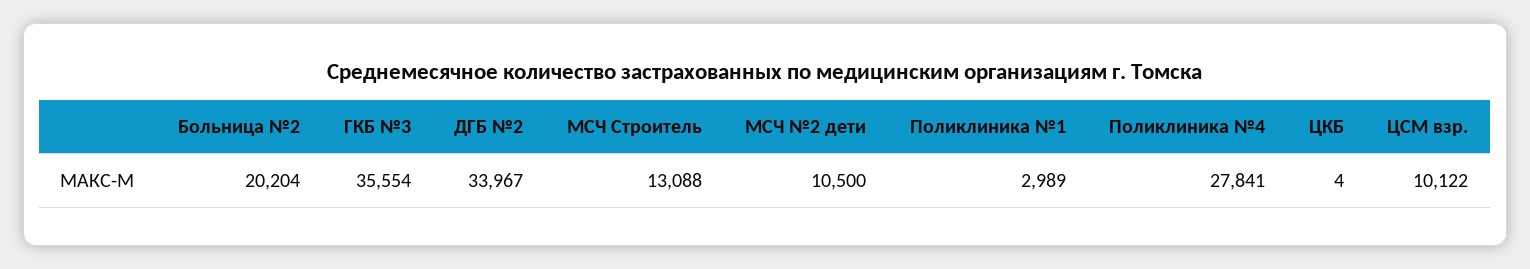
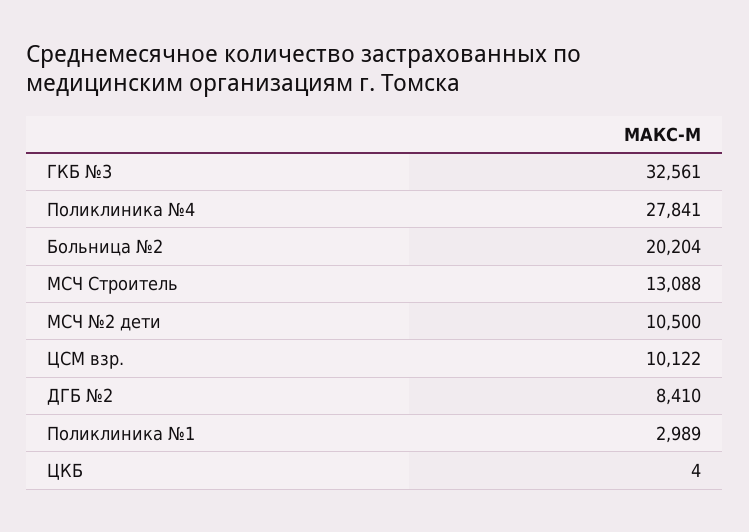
  {
    "Больница №2": 20204,
-   "ГКБ №3": 35554,
+   "ГКБ №3": 32561,
-   "ДГБ №2": 33967,
+   "ДГБ №2": 8410,
    "МСЧ Строитель": 13088,
    "МСЧ №2 дети": 10500,
    "Поликлиника №1": 2989,
    "Поликлиника №4": 27841,
    "ЦКБ": 4,
    "ЦСМ взр.": 10122
  }

